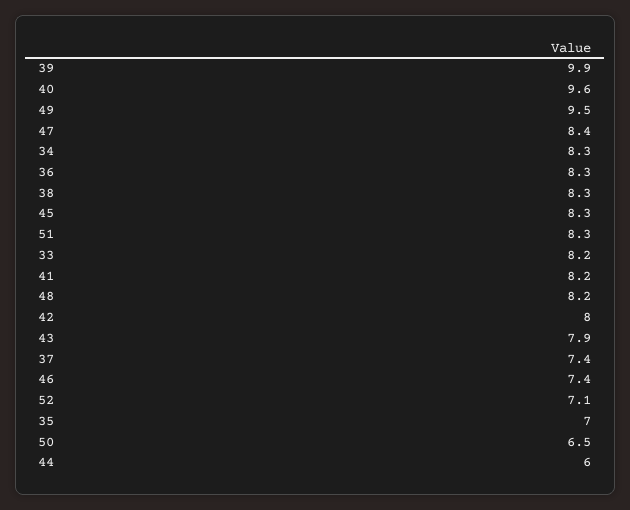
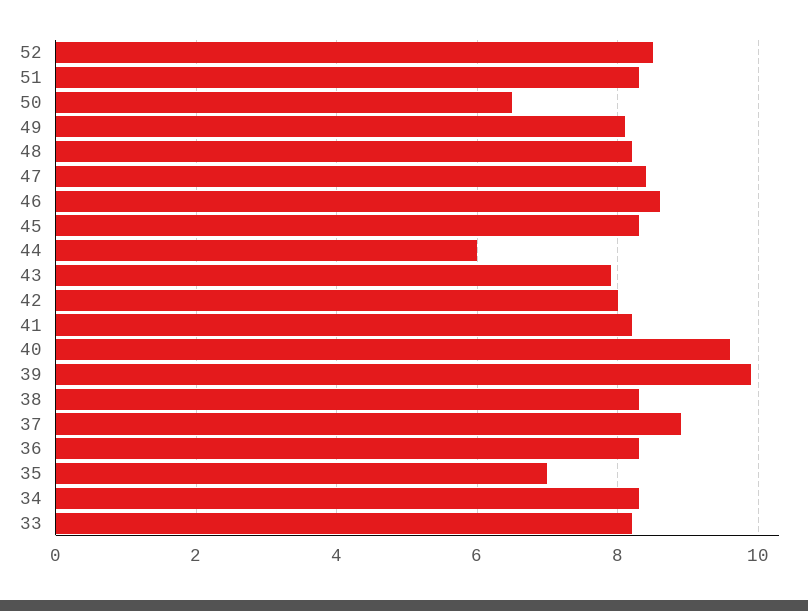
  {
    "39": 9.9,
    "40": 9.6,
-   "49": 9.5,
+   "49": 8,
    "47": 8.4,
    "34": 8.3,
    "36": 8.3,
    "38": 8.3,
    "45": 8.3,
    "51": 8.3,
    "33": 8.2,
    "41": 8.2,
    "48": 8.2,
    "42": 8,
    "43": 7.9,
-   "37": 7.4,
+   "37": 9,
-   "46": 7.4,
+   "46": 8.5,
-   "52": 7.1,
+   "52": 8.5,
    "35": 7,
    "50": 6.5,
    "44": 6
  }

